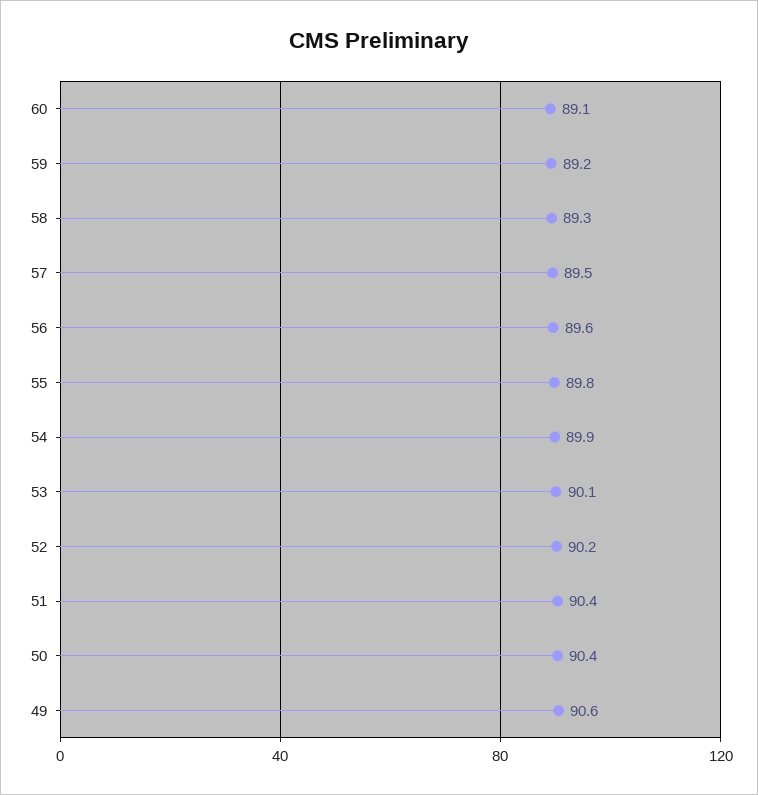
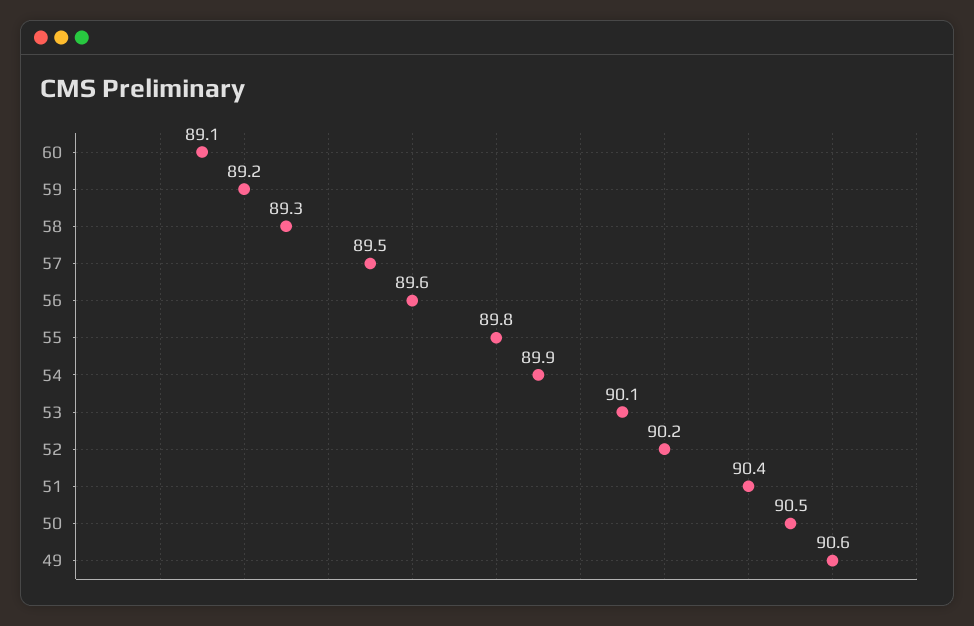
  {
    "60": 89.1,
    "59": 89.2,
    "58": 89.3,
    "57": 89.5,
    "56": 89.6,
    "55": 89.8,
    "54": 89.9,
    "53": 90.1,
    "52": 90.2,
    "51": 90.4,
-   "50": 90.4,
+   "50": 90.5,
    "49": 90.6
  }

